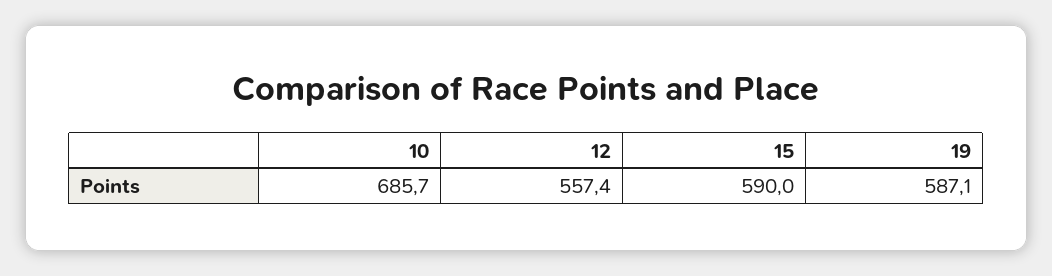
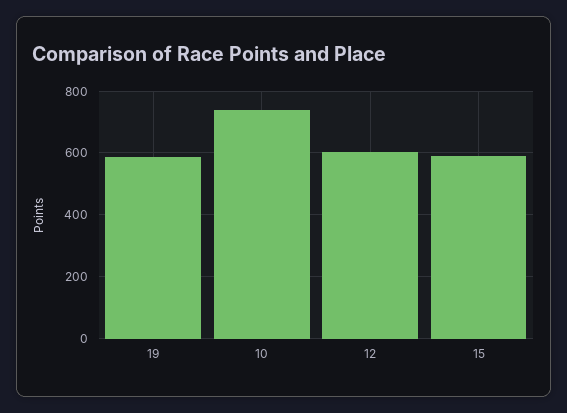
  {
-   "10": 685.7,
+   "10": 740,
-   "12": 557.4,
+   "12": 600,
    "15": 590,
    "19": 587.1
  }

